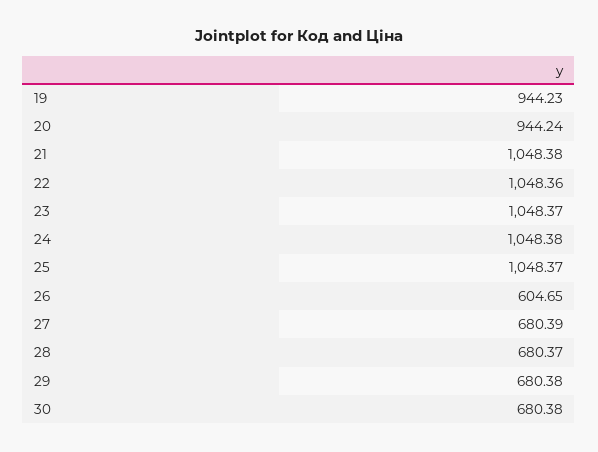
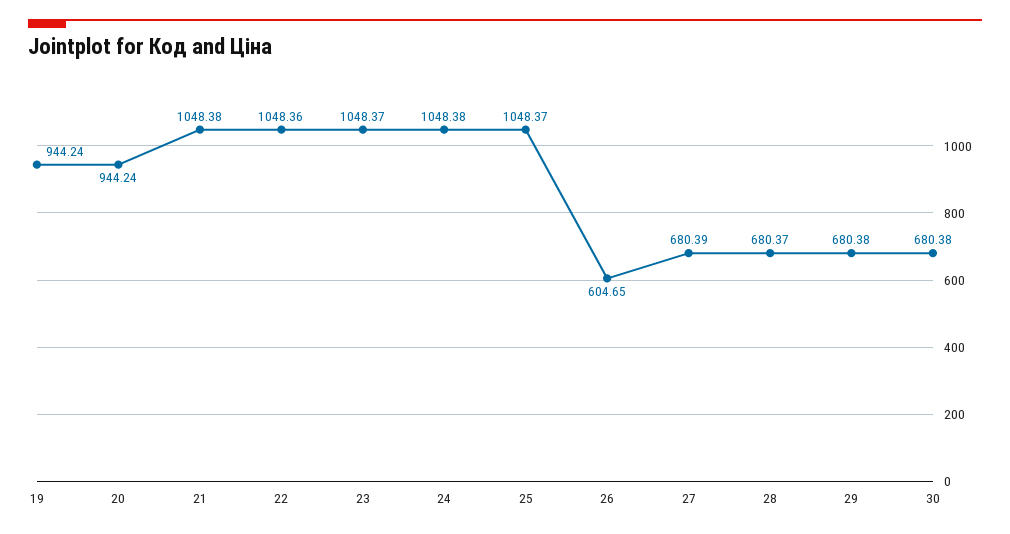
  {
-   "19": 944.23,
+   "19": 944.24,
    "20": 944.24,
    "21": 1048.38,
    "22": 1048.36,
    "23": 1048.37,
    "24": 1048.38,
    "25": 1048.37,
    "26": 604.65,
    "27": 680.39,
    "28": 680.37,
    "29": 680.38,
    "30": 680.38
  }

